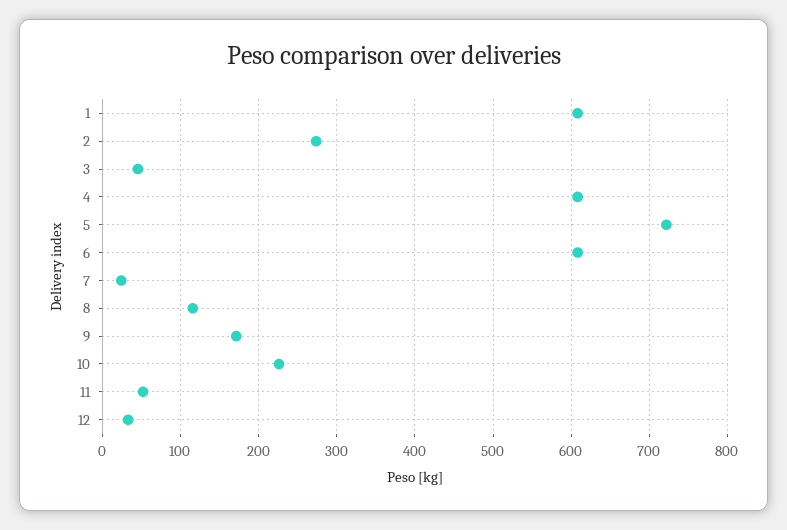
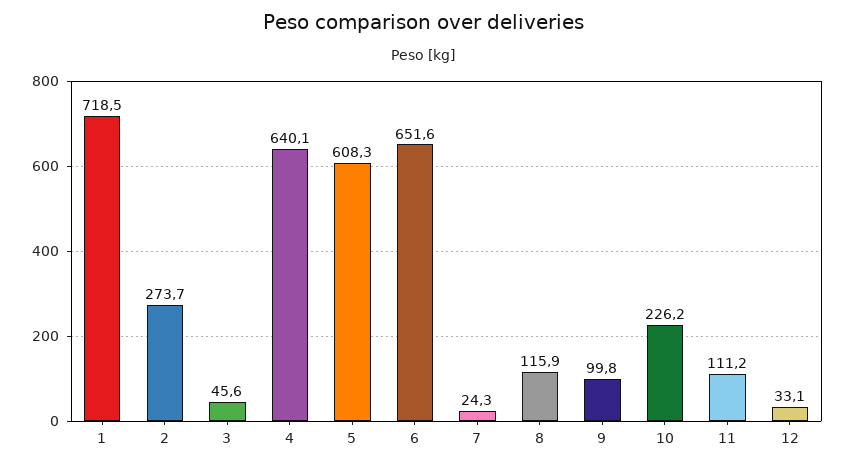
  {
-   "1": 610,
+   "1": 718.5,
    "2": 273.7,
    "3": 45.6,
-   "4": 610,
+   "4": 640.1,
-   "5": 720,
+   "5": 608.3,
-   "6": 610,
+   "6": 651.6,
    "7": 24.3,
    "8": 115.9,
-   "9": 170,
+   "9": 99.8,
    "10": 226.2,
-   "11": 50,
+   "11": 111.2,
    "12": 33.1
  }

